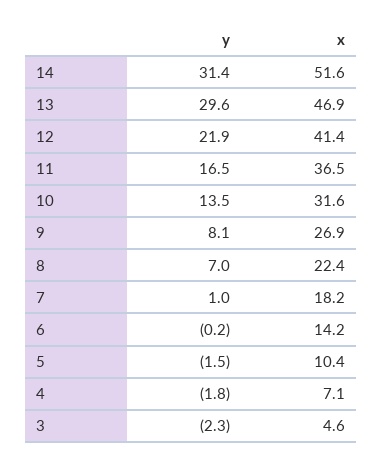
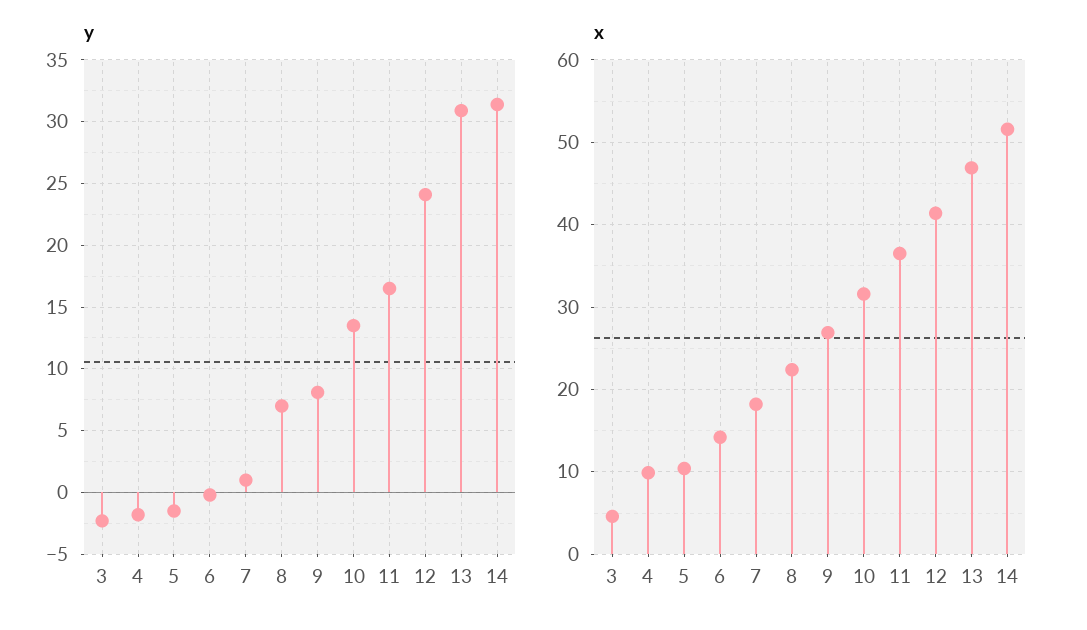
  {
    "y": {
      "14": 31.4,
-     "13": 29.6,
+     "13": 31,
-     "12": 21.9,
+     "12": 24,
      "11": 16.5,
      "10": 13.5,
      "9": 8.1,
      "8": 7,
      "7": 1,
      "6": -0.2,
      "5": -1.5,
      "4": -1.8,
      "3": -2.3
    },
    "x": {
      "14": 51.6,
      "13": 46.9,
      "12": 41.4,
      "11": 36.5,
      "10": 31.6,
      "9": 26.9,
      "8": 22.4,
      "7": 18.2,
      "6": 14.2,
      "5": 10.4,
-     "4": 7.1,
+     "4": 10,
      "3": 4.6
    }
  }

